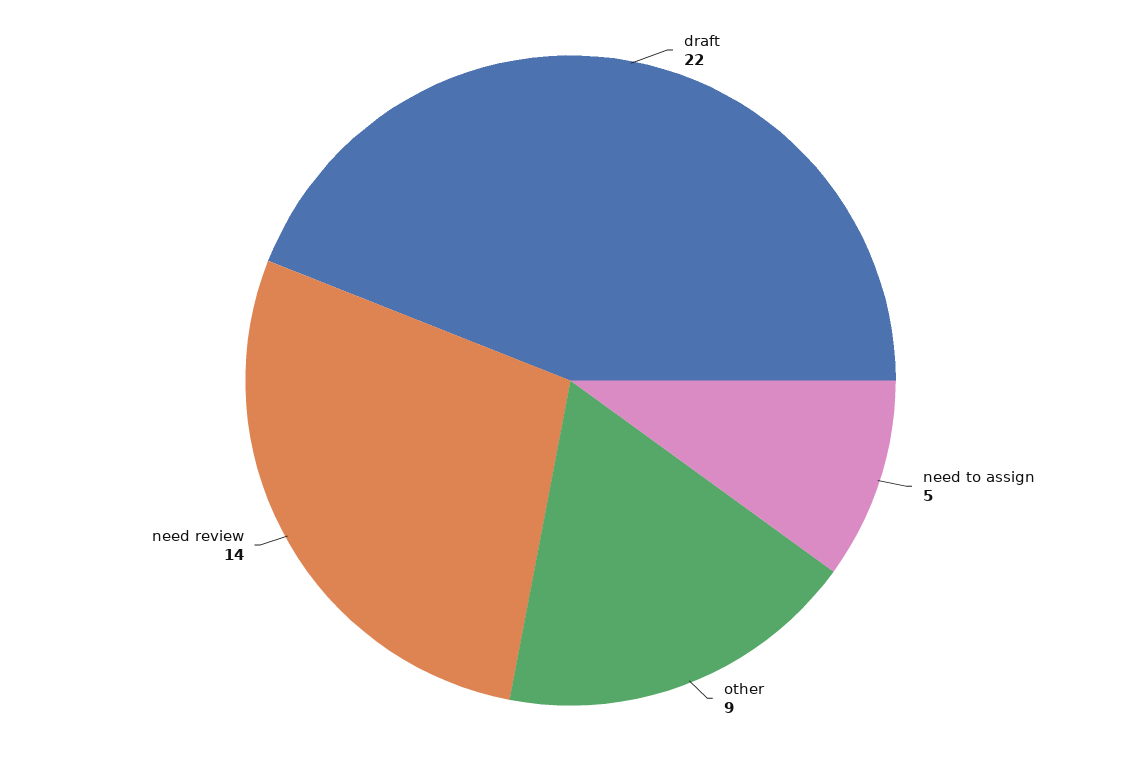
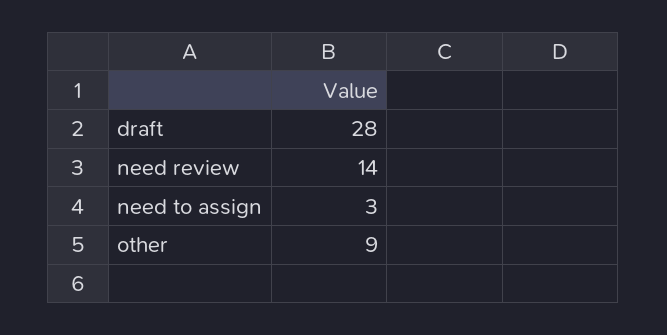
  {
-   "draft": 22,
+   "draft": 28,
-   "need to assign": 5,
+   "need to assign": 3,
    "other": 9,
    "need review": 14
  }

